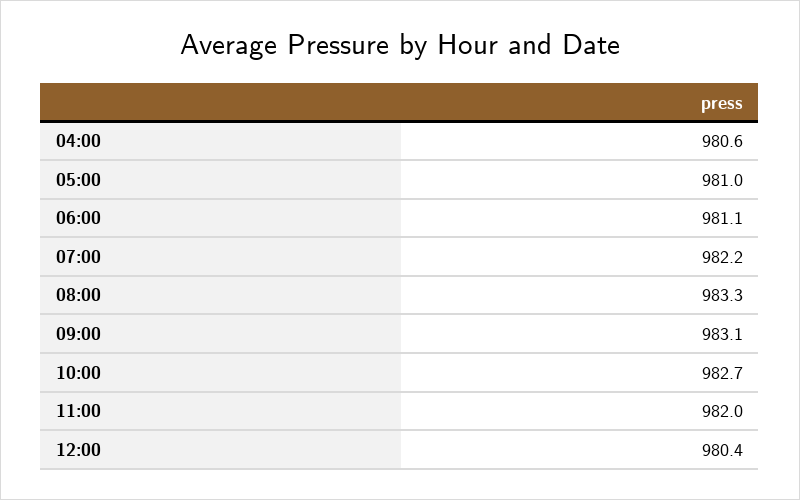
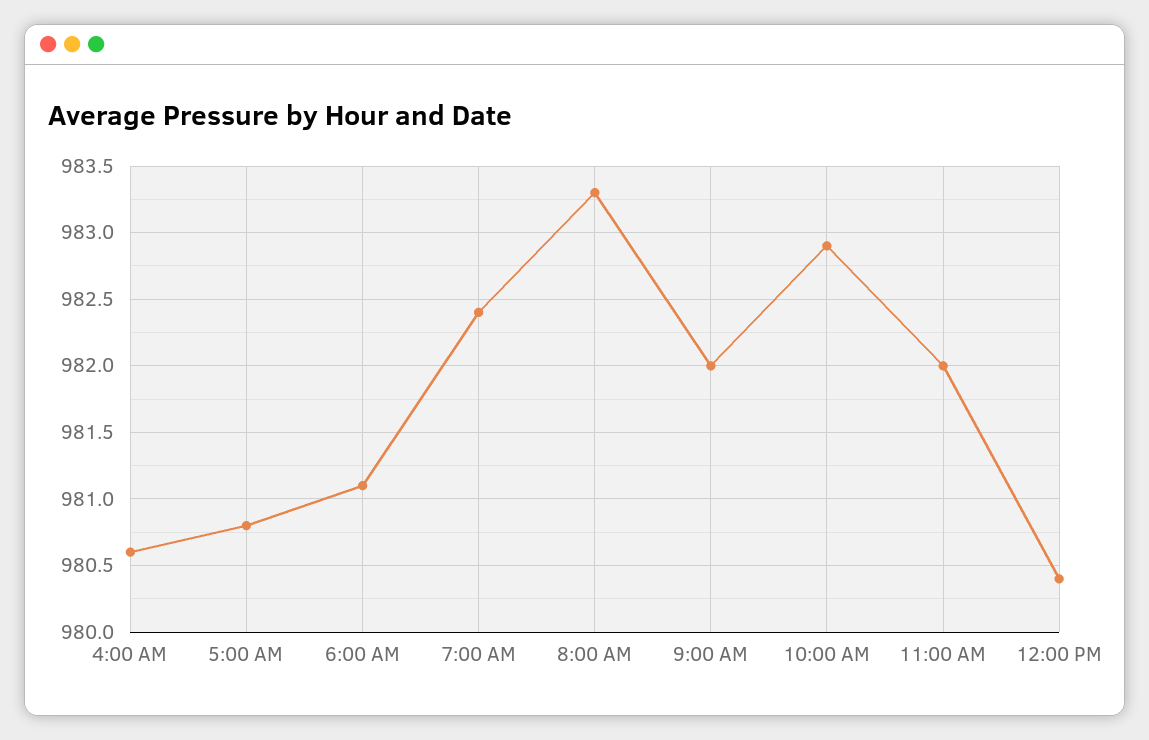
  {
    "04:00": 980.6,
-   "05:00": 981,
+   "05:00": 980.8,
    "06:00": 981.1,
-   "07:00": 982.2,
+   "07:00": 982.4,
    "08:00": 983.3,
-   "09:00": 983.1,
+   "09:00": 982,
-   "10:00": 982.7,
+   "10:00": 982.9,
    "11:00": 982,
    "12:00": 980.4
  }

